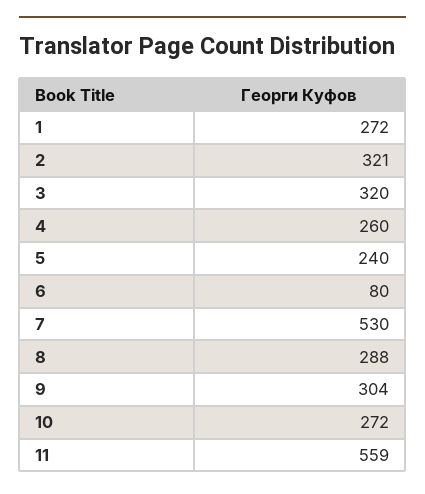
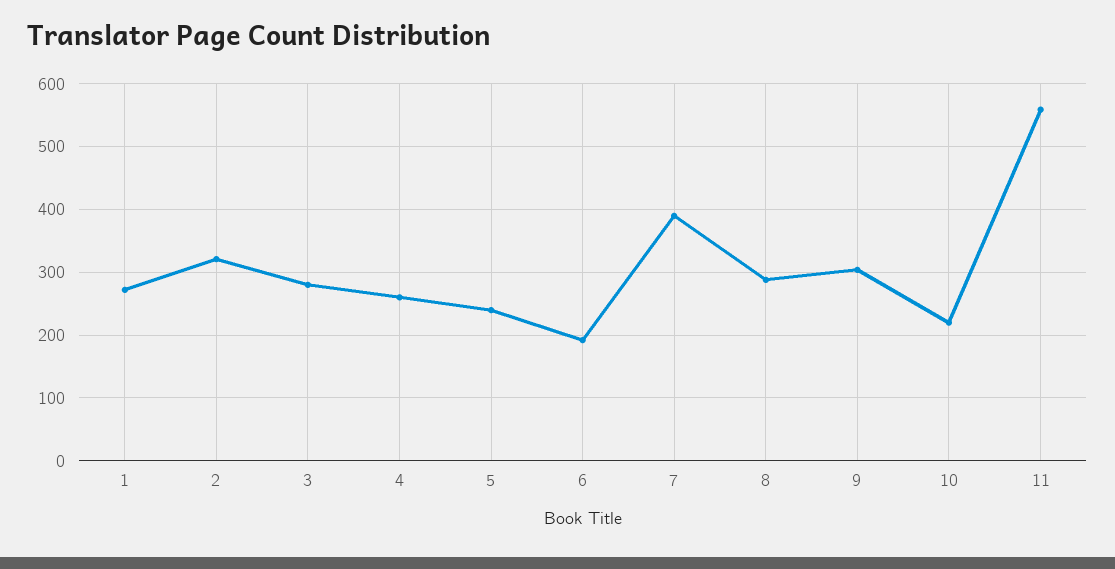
  {
    "1": 272,
    "2": 321,
-   "3": 320,
+   "3": 280,
    "4": 260,
    "5": 240,
-   "6": 80,
+   "6": 190,
-   "7": 530,
+   "7": 390,
    "8": 288,
    "9": 304,
-   "10": 272,
+   "10": 220,
    "11": 559
  }

